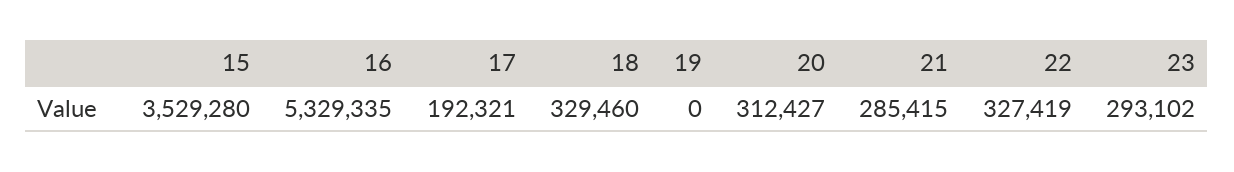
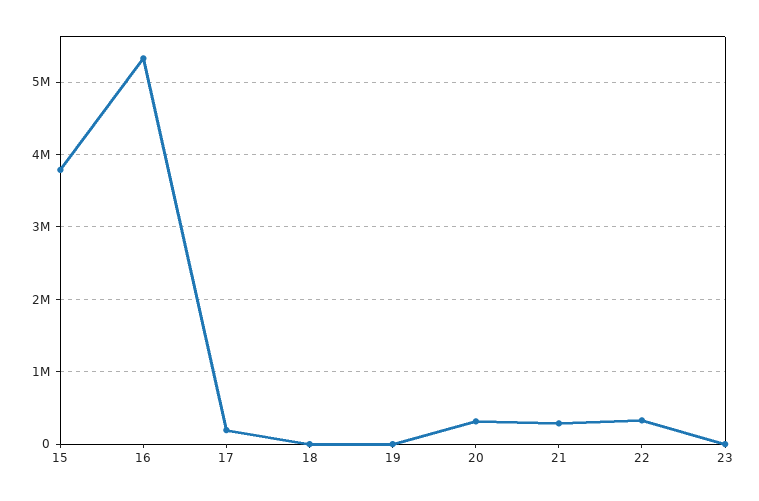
  {
-   "15": 3529280,
+   "15": 3800000,
    "16": 5329335,
    "17": 192321,
-   "18": 329460,
+   "18": 0,
    "19": 0,
    "20": 312427,
    "21": 285415,
    "22": 327419,
-   "23": 293102
+   "23": 0
  }

